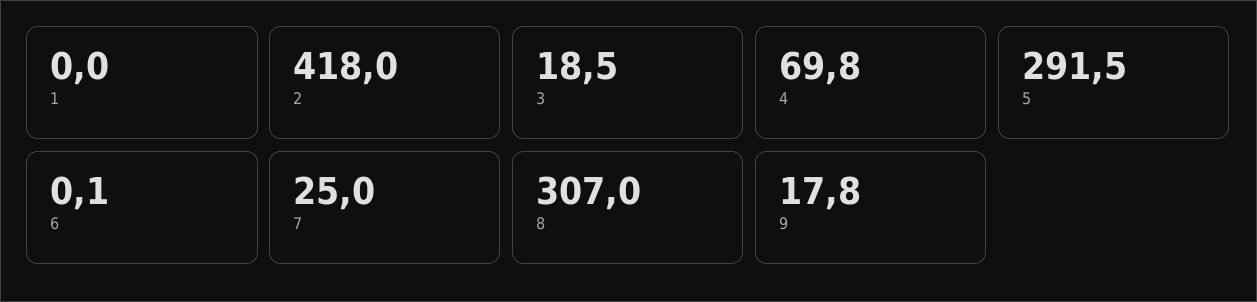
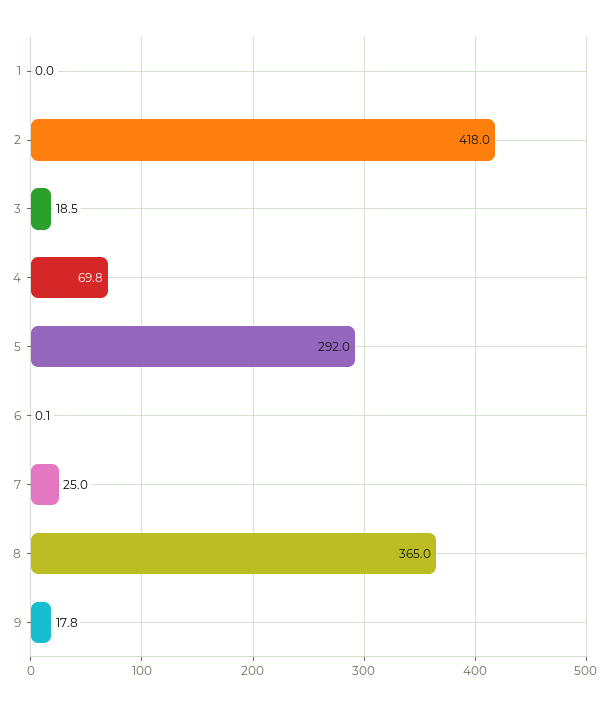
  {
    "1": 0,
    "2": 418,
    "3": 18.5,
    "4": 69.8,
-   "5": 291.5,
+   "5": 292,
    "6": 0.1,
    "7": 25,
-   "8": 307,
+   "8": 365,
    "9": 17.8
  }

